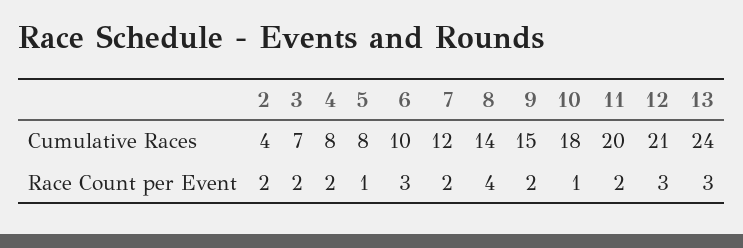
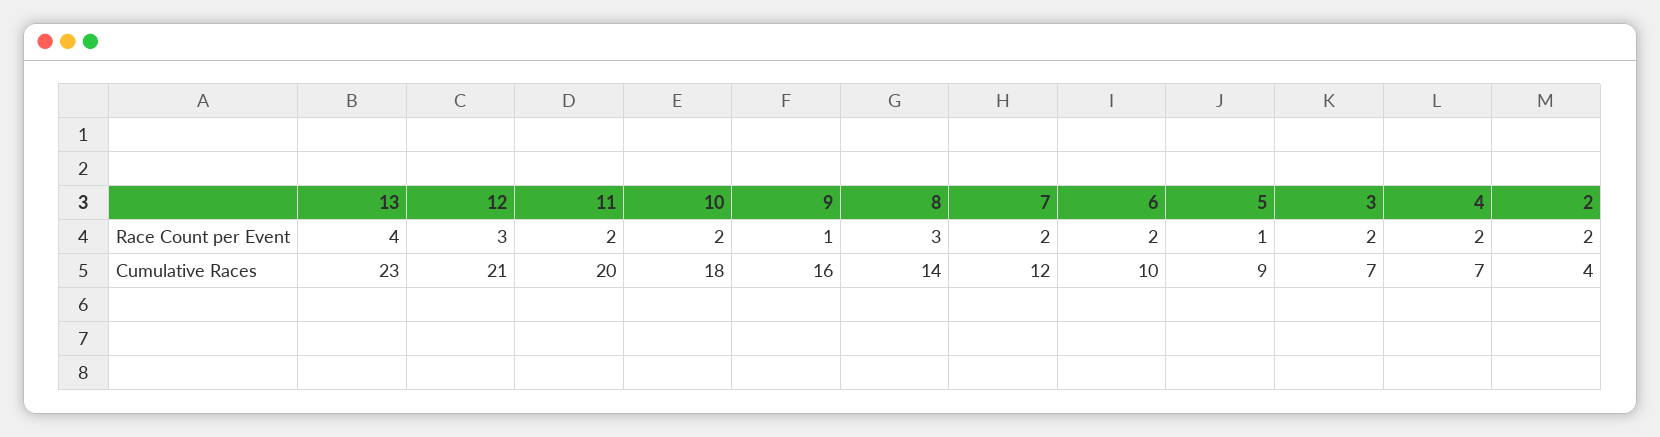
  {
    "2": {
      "Cumulative Races": 4,
      "Race Count per Event": 2
    },
    "3": {
      "Cumulative Races": 7,
      "Race Count per Event": 2
    },
    "4": {
-     "Cumulative Races": 8,
+     "Cumulative Races": 7,
      "Race Count per Event": 2
    },
    "5": {
-     "Cumulative Races": 8,
+     "Cumulative Races": 9,
      "Race Count per Event": 1
    },
    "6": {
      "Cumulative Races": 10,
-     "Race Count per Event": 3
+     "Race Count per Event": 2
    },
    "7": {
      "Cumulative Races": 12,
      "Race Count per Event": 2
    },
    "8": {
      "Cumulative Races": 14,
-     "Race Count per Event": 4
+     "Race Count per Event": 3
    },
    "9": {
-     "Cumulative Races": 15,
+     "Cumulative Races": 16,
-     "Race Count per Event": 2
+     "Race Count per Event": 1
    },
    "10": {
      "Cumulative Races": 18,
-     "Race Count per Event": 1
+     "Race Count per Event": 2
    },
    "11": {
      "Cumulative Races": 20,
      "Race Count per Event": 2
    },
    "12": {
      "Cumulative Races": 21,
      "Race Count per Event": 3
    },
    "13": {
-     "Cumulative Races": 24,
+     "Cumulative Races": 23,
-     "Race Count per Event": 3
+     "Race Count per Event": 4
    }
  }

